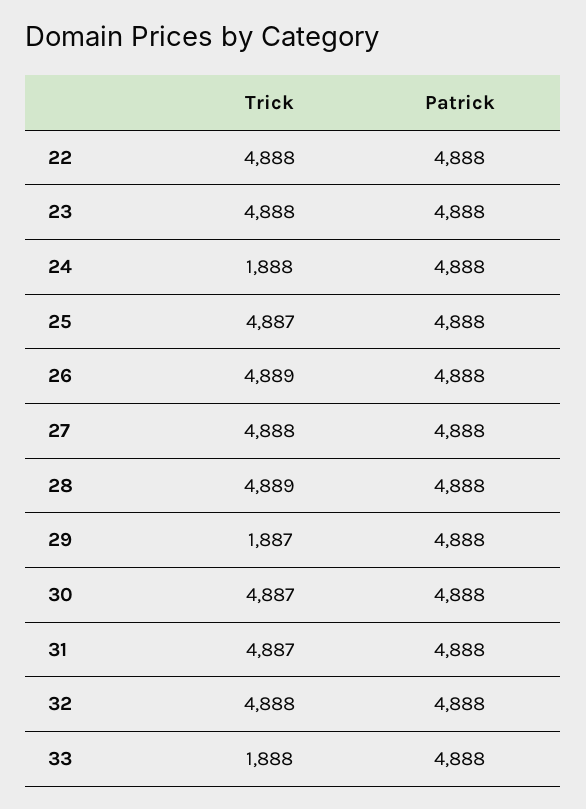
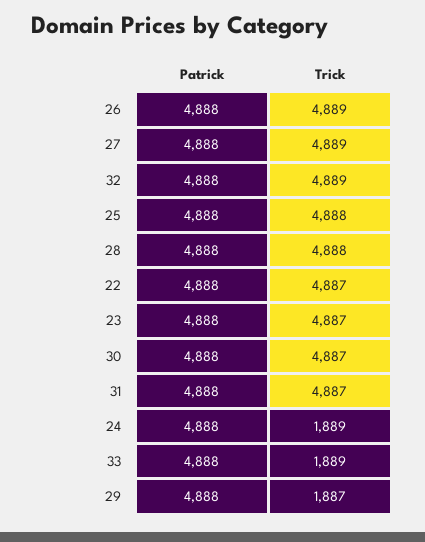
  {
    "Trick": {
-     "22": 4888,
+     "22": 4887,
-     "23": 4888,
+     "23": 4887,
-     "24": 1888,
+     "24": 1889,
-     "25": 4887,
+     "25": 4888,
      "26": 4889,
-     "27": 4888,
+     "27": 4889,
-     "28": 4889,
+     "28": 4888,
      "29": 1887,
      "30": 4887,
      "31": 4887,
-     "32": 4888,
+     "32": 4889,
-     "33": 1888
+     "33": 1889
    },
    "Patrick": {
      "22": 4888,
      "23": 4888,
      "24": 4888,
      "25": 4888,
      "26": 4888,
      "27": 4888,
      "28": 4888,
      "29": 4888,
      "30": 4888,
      "31": 4888,
      "32": 4888,
      "33": 4888
    }
  }

